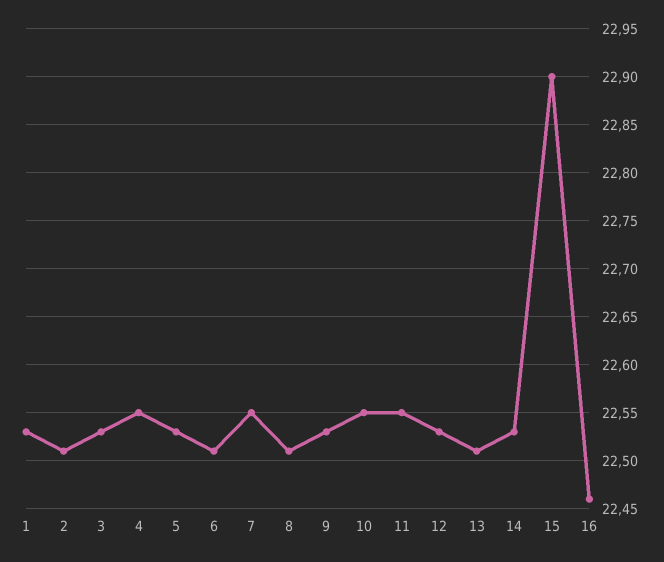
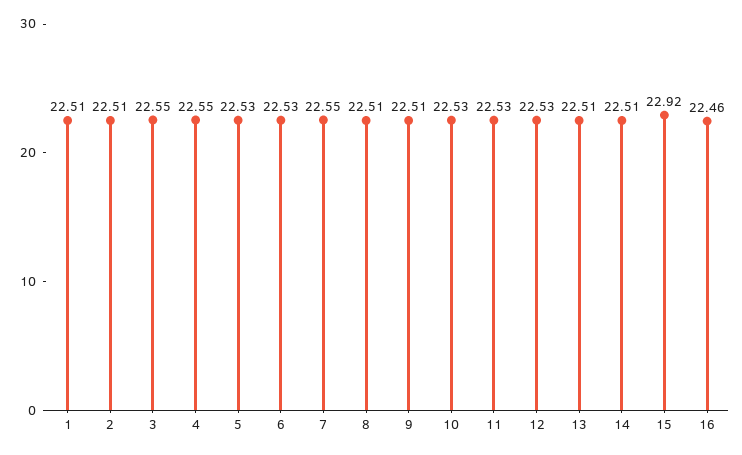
  {
-   "1": 22.53,
+   "1": 22.51,
    "2": 22.51,
-   "3": 22.53,
+   "3": 22.55,
    "4": 22.55,
    "5": 22.53,
-   "6": 22.51,
+   "6": 22.53,
    "7": 22.55,
    "8": 22.51,
-   "9": 22.53,
+   "9": 22.51,
-   "10": 22.55,
+   "10": 22.53,
-   "11": 22.55,
+   "11": 22.53,
    "12": 22.53,
    "13": 22.51,
-   "14": 22.53,
+   "14": 22.51,
-   "15": 22.9,
+   "15": 22.92,
    "16": 22.46
  }

